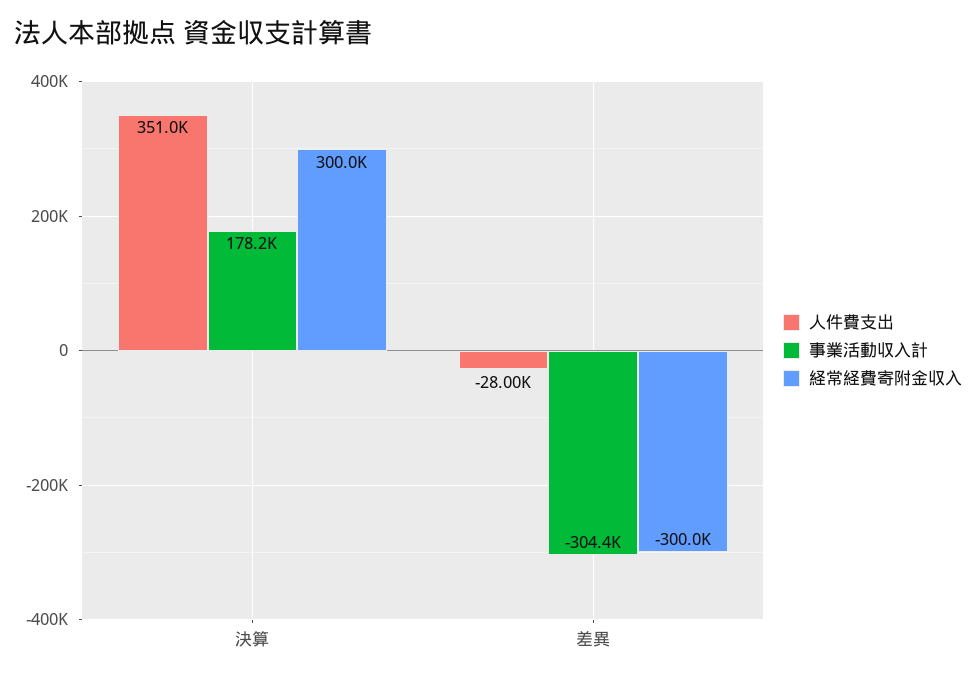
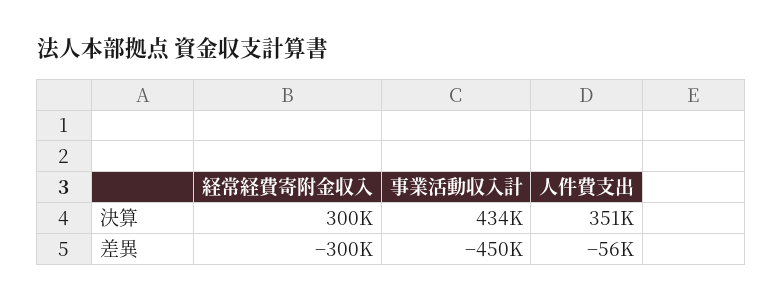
  {
    "人件費支出": {
      "決算": 351000,
-     "差異": -28000
+     "差異": -56000
    },
    "事業活動収入計": {
-     "決算": 178200,
+     "決算": 434000,
-     "差異": -304400
+     "差異": -450000
    },
    "経常経費寄附金収入": {
      "決算": 300000,
      "差異": -300000
    }
  }

